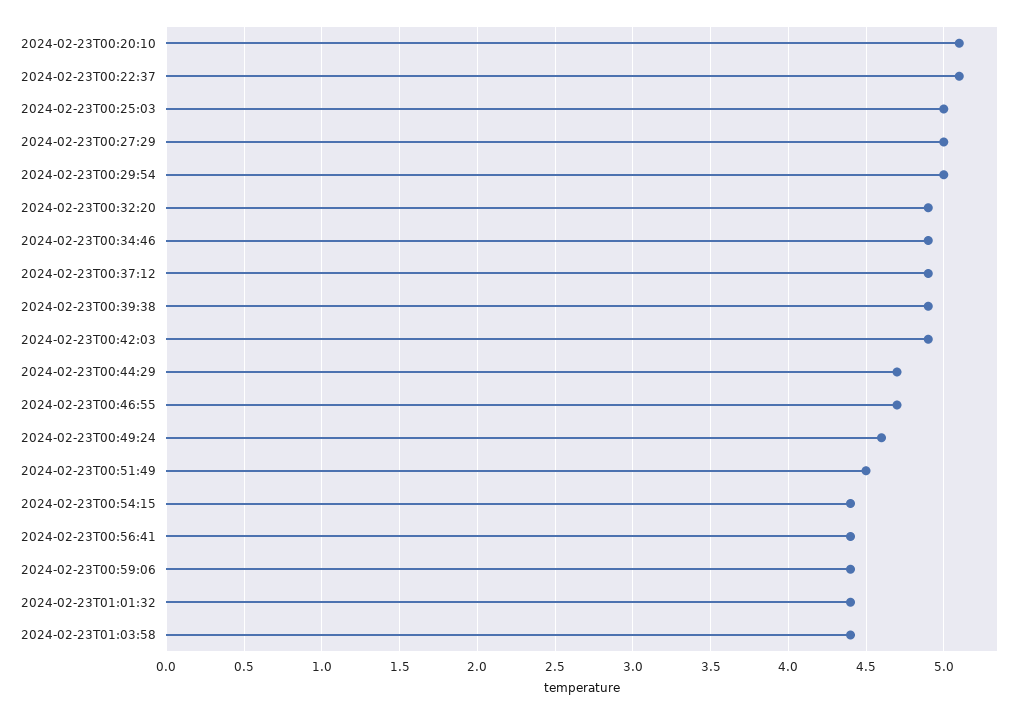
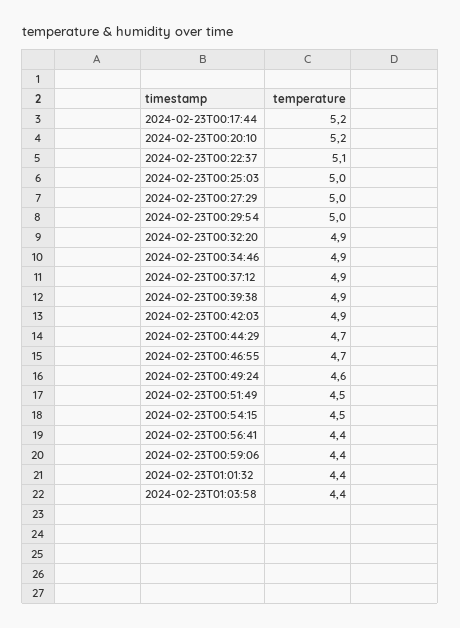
  {
-   "2024-02-23T00:20:10": 5.1,
+   "2024-02-23T00:20:10": 5.2,
    "2024-02-23T00:22:37": 5.1,
    "2024-02-23T00:25:03": 5,
    "2024-02-23T00:27:29": 5,
    "2024-02-23T00:29:54": 5,
    "2024-02-23T00:32:20": 4.9,
    "2024-02-23T00:34:46": 4.9,
    "2024-02-23T00:37:12": 4.9,
    "2024-02-23T00:39:38": 4.9,
    "2024-02-23T00:42:03": 4.9,
    "2024-02-23T00:44:29": 4.7,
    "2024-02-23T00:46:55": 4.7,
    "2024-02-23T00:49:24": 4.6,
    "2024-02-23T00:51:49": 4.5,
-   "2024-02-23T00:54:15": 4.4,
+   "2024-02-23T00:54:15": 4.5,
    "2024-02-23T00:56:41": 4.4,
    "2024-02-23T00:59:06": 4.4,
    "2024-02-23T01:01:32": 4.4,
-   "2024-02-23T01:03:58": 4.4
+   "2024-02-23T01:03:58": 4.4,
+   "2024-02-23T00:17:44": 5.2
  }

